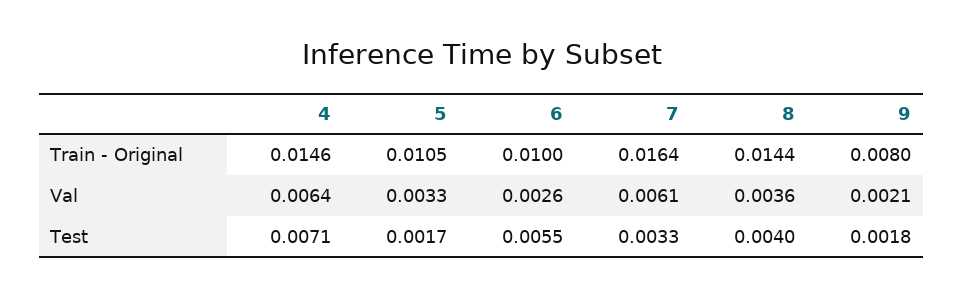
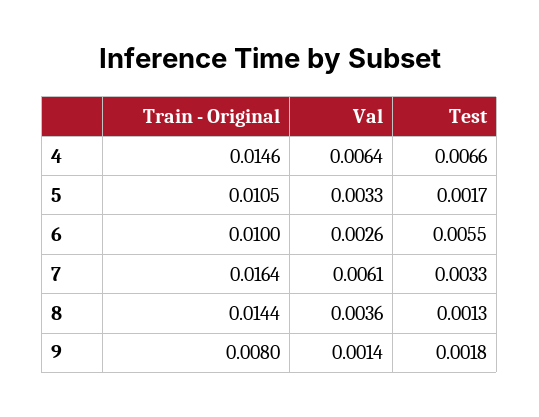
  {
    "4": {
      "Train - Original": 0.0146,
      "Val": 0.0064,
-     "Test": 0.0071
+     "Test": 0.0066
    },
    "5": {
      "Train - Original": 0.0105,
      "Val": 0.0033,
      "Test": 0.0017
    },
    "6": {
      "Train - Original": 0.01,
      "Val": 0.0026,
      "Test": 0.0055
    },
    "7": {
      "Train - Original": 0.0164,
      "Val": 0.0061,
      "Test": 0.0033
    },
    "8": {
      "Train - Original": 0.0144,
      "Val": 0.0036,
-     "Test": 0.004
+     "Test": 0.0013
    },
    "9": {
      "Train - Original": 0.008,
-     "Val": 0.0021,
+     "Val": 0.0014,
      "Test": 0.0018
    }
  }

